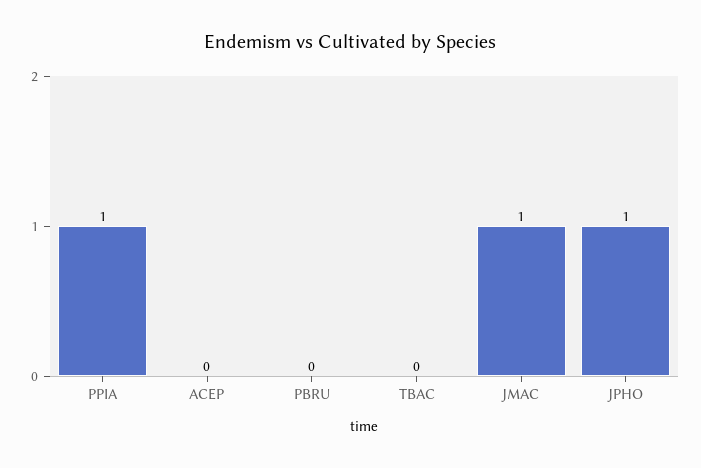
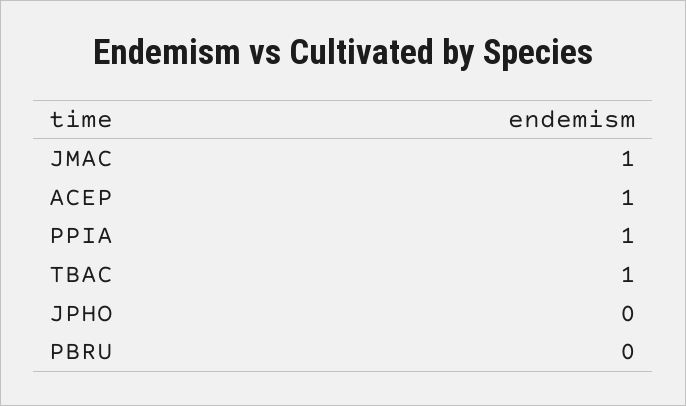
  {
    "PPIA": 1,
-   "ACEP": 0,
+   "ACEP": 1,
    "PBRU": 0,
-   "TBAC": 0,
+   "TBAC": 1,
    "JMAC": 1,
-   "JPHO": 1
+   "JPHO": 0
  }

